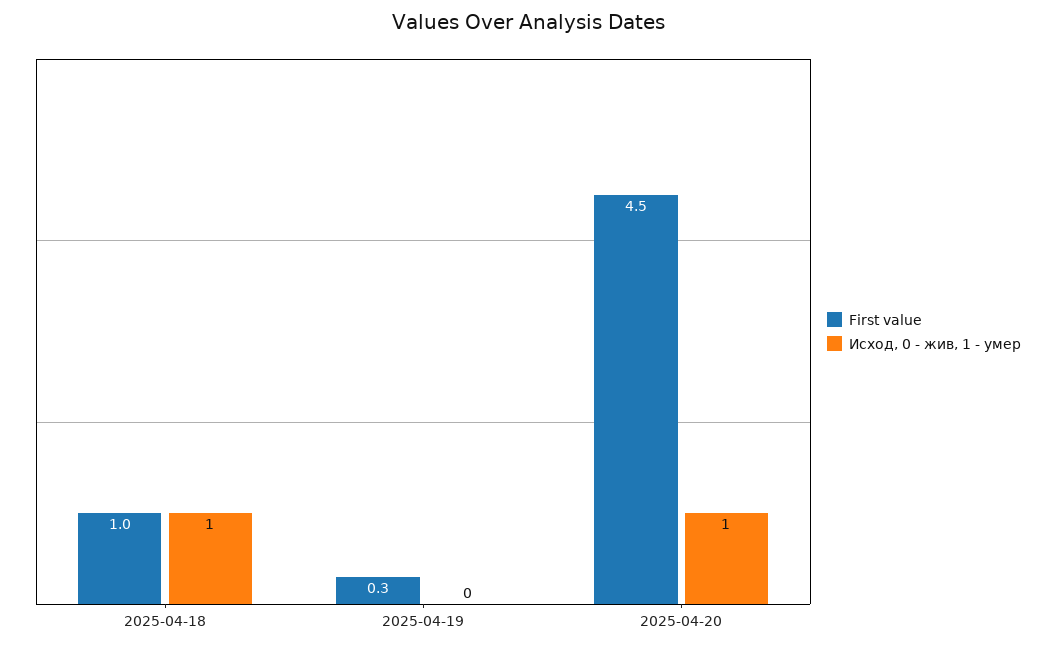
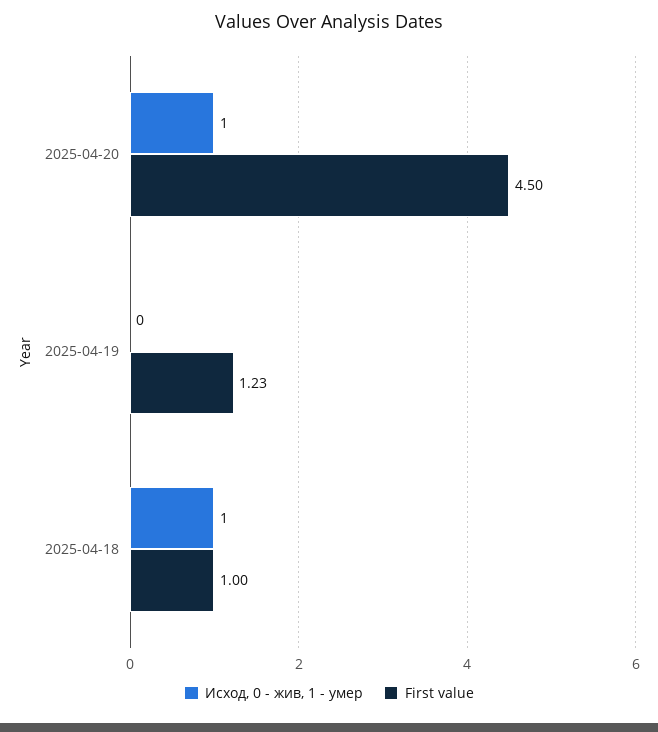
  {
    "First value": {
      "2025-04-18": 1,
-     "2025-04-19": 0.3,
+     "2025-04-19": 1.23,
      "2025-04-20": 4.5
    },
    "Исход, 0 - жив, 1 - умер": {
      "2025-04-18": 1,
      "2025-04-19": 0,
      "2025-04-20": 1
    }
  }

